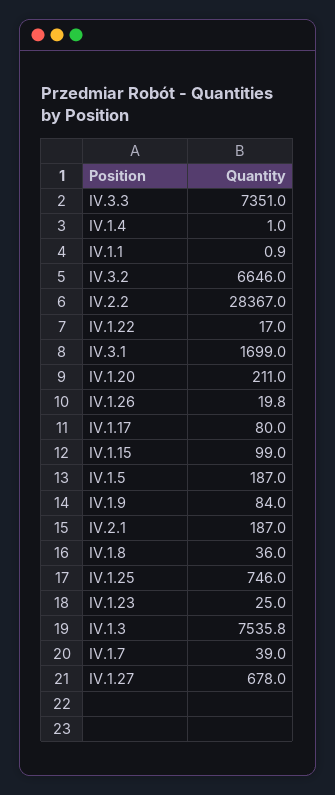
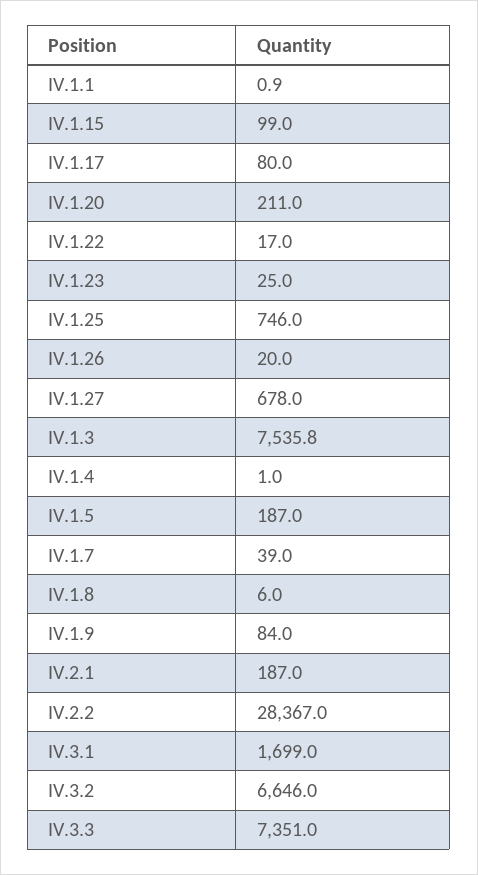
  {
    "IV.3.3": 7351,
    "IV.1.4": 1,
    "IV.1.1": 0.9,
    "IV.3.2": 6646,
    "IV.2.2": 28367,
    "IV.1.22": 17,
    "IV.3.1": 1699,
    "IV.1.20": 211,
-   "IV.1.26": 19.8,
+   "IV.1.26": 20,
    "IV.1.17": 80,
    "IV.1.15": 99,
    "IV.1.5": 187,
    "IV.1.9": 84,
    "IV.2.1": 187,
-   "IV.1.8": 36,
+   "IV.1.8": 6,
    "IV.1.25": 746,
    "IV.1.23": 25,
    "IV.1.3": 7535.8,
    "IV.1.7": 39,
    "IV.1.27": 678
  }

